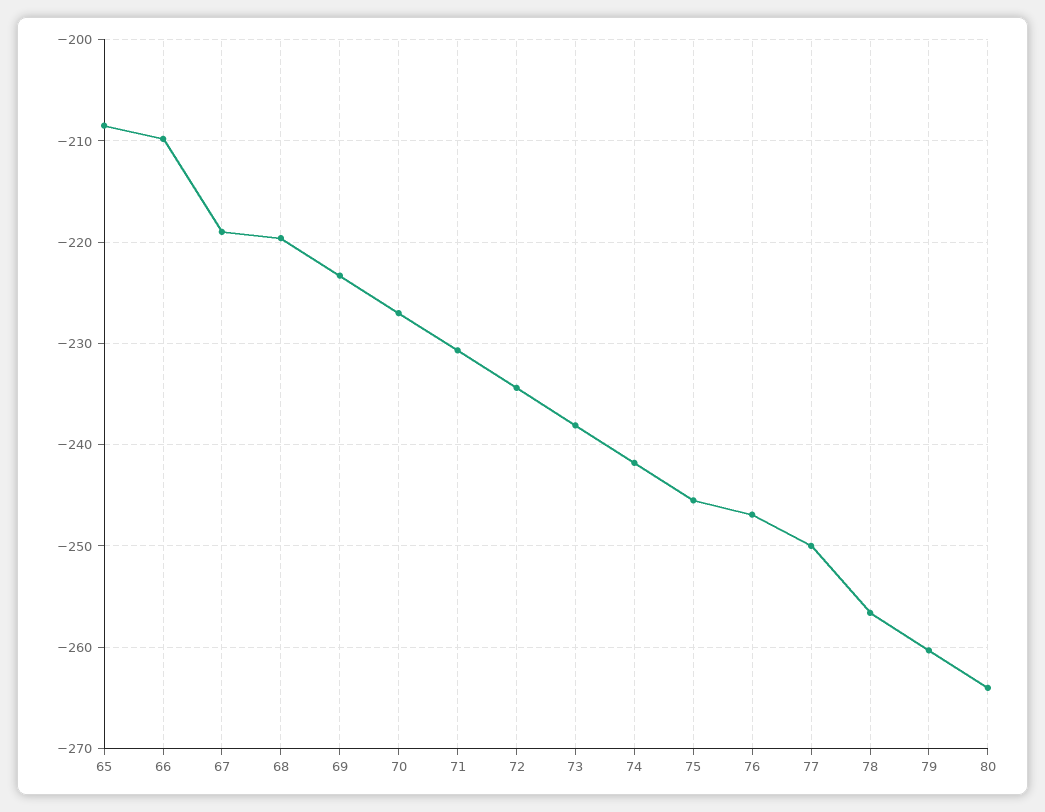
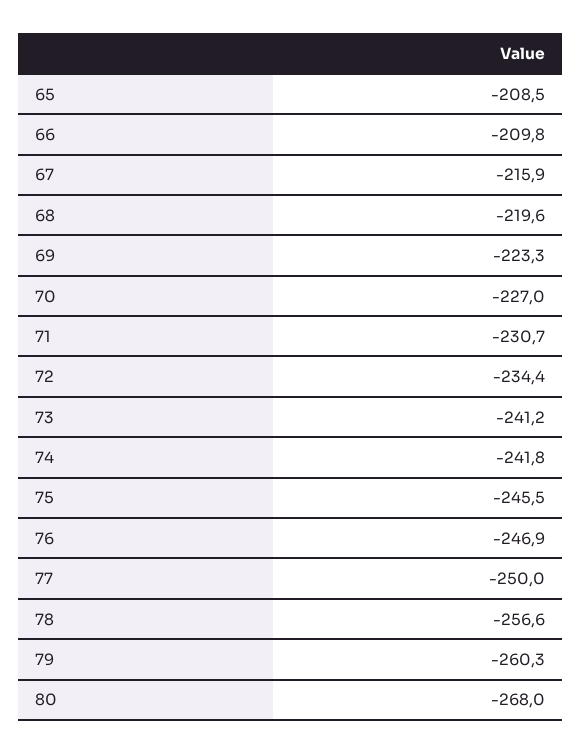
  {
    "65": -208.5,
    "66": -209.8,
-   "67": -219,
+   "67": -215.9,
    "68": -219.6,
    "69": -223.3,
    "70": -227,
    "71": -230.7,
    "72": -234.4,
-   "73": -238,
+   "73": -241.2,
    "74": -241.8,
    "75": -245.5,
    "76": -246.9,
    "77": -250,
    "78": -256.6,
    "79": -260.3,
-   "80": -264
+   "80": -268
  }

